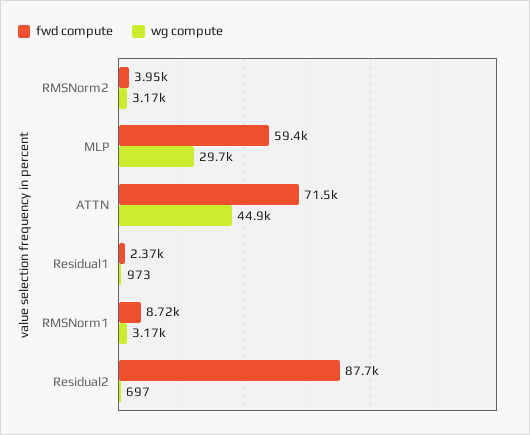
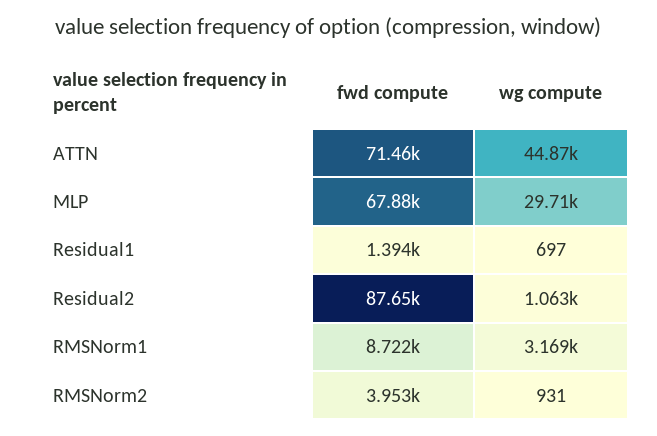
  {
    "fwd compute": {
      "RMSNorm2": 3953,
-     "MLP": 59400,
+     "MLP": 67880,
      "ATTN": 71460,
-     "Residual1": 2370,
+     "Residual1": 1394,
      "RMSNorm1": 8722,
      "Residual2": 87650
    },
    "wg compute": {
-     "RMSNorm2": 3170,
+     "RMSNorm2": 931,
      "MLP": 29710,
      "ATTN": 44870,
-     "Residual1": 973,
+     "Residual1": 697,
      "RMSNorm1": 3169,
-     "Residual2": 697
+     "Residual2": 1063
    }
  }

